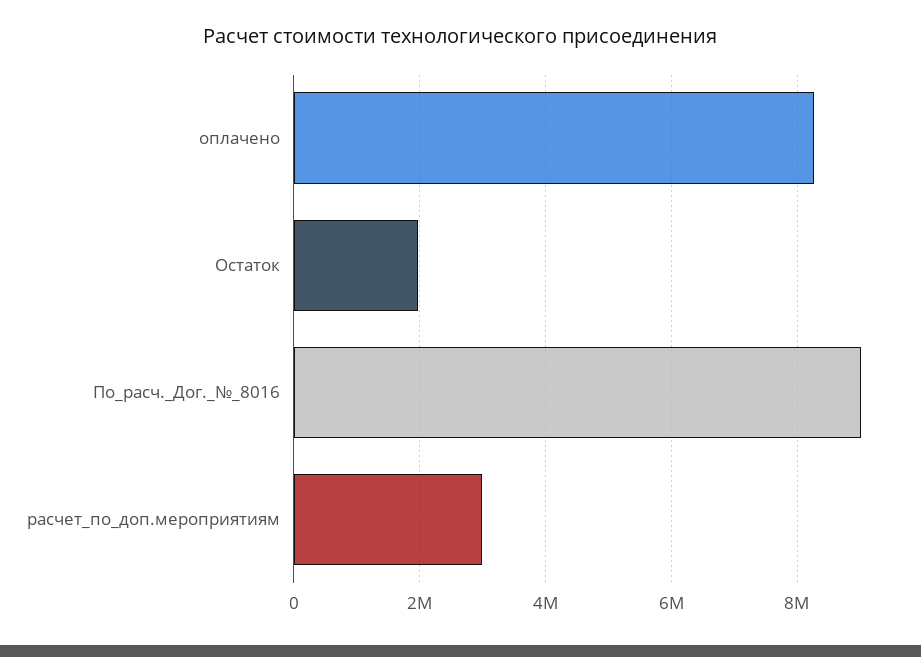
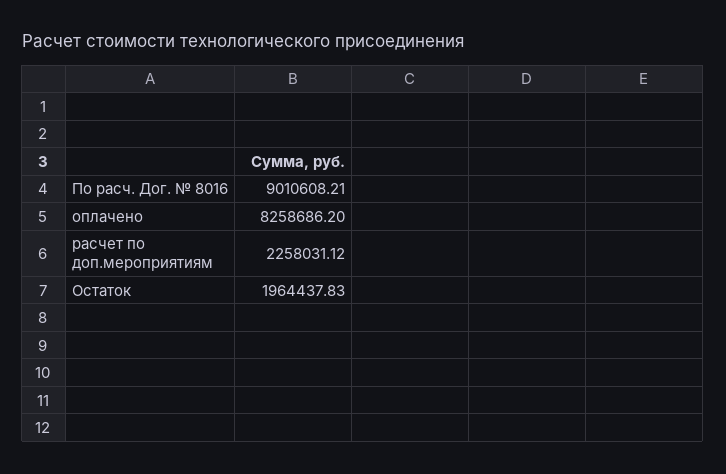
  {
    "оплачено": 8258686.2,
    "Остаток": 1964437.83,
    "По_расч._Дог._№_8016": 9010608.21,
-   "расчет_по_доп.мероприятиям": 3000000
+   "расчет_по_доп.мероприятиям": 2258031.12
  }

